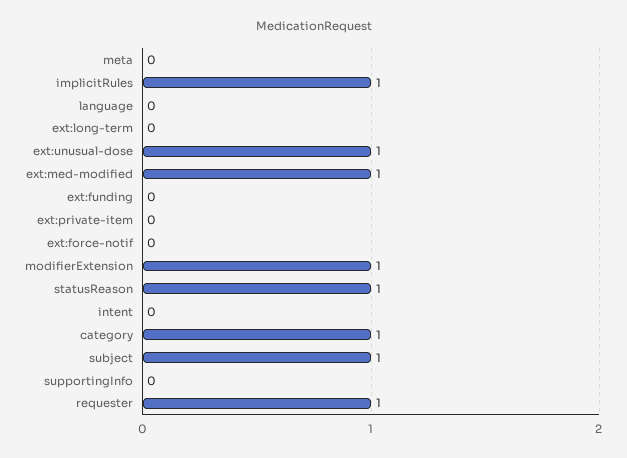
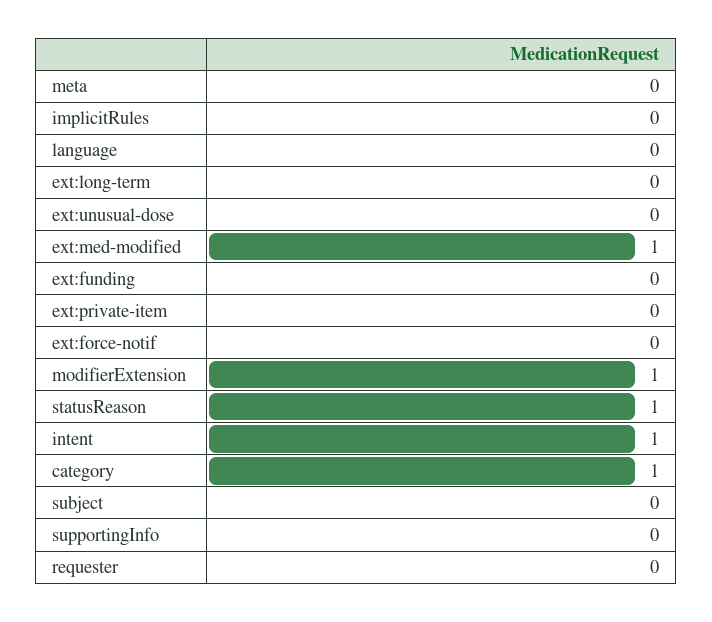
  {
    "meta": 0,
-   "implicitRules": 1,
+   "implicitRules": 0,
    "language": 0,
    "ext:long-term": 0,
-   "ext:unusual-dose": 1,
+   "ext:unusual-dose": 0,
    "ext:med-modified": 1,
    "ext:funding": 0,
    "ext:private-item": 0,
    "ext:force-notif": 0,
    "modifierExtension": 1,
    "statusReason": 1,
-   "intent": 0,
+   "intent": 1,
    "category": 1,
-   "subject": 1,
+   "subject": 0,
    "supportingInfo": 0,
-   "requester": 1
+   "requester": 0
  }

